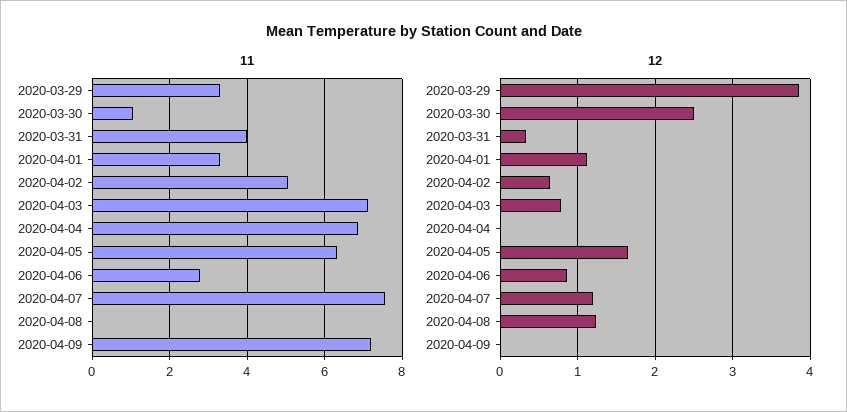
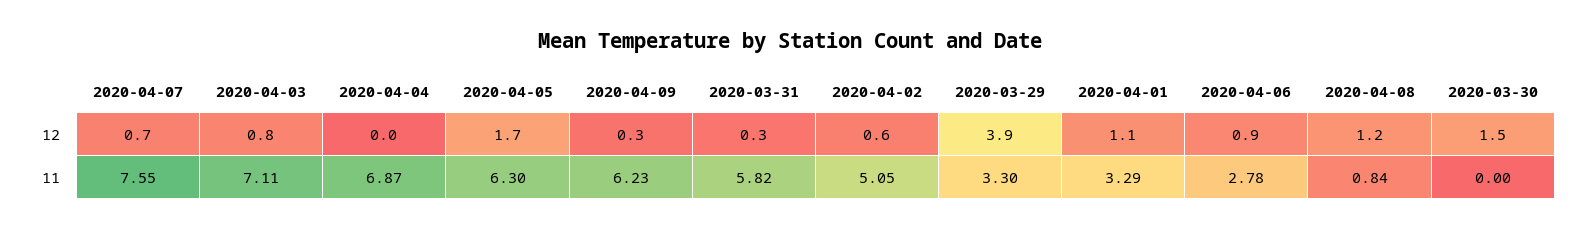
  {
    "11": {
      "2020-03-29": 3.3,
-     "2020-03-30": 1,
+     "2020-03-30": 0,
-     "2020-03-31": 4,
+     "2020-03-31": 5.82,
      "2020-04-01": 3.29,
      "2020-04-02": 5.05,
      "2020-04-03": 7.11,
      "2020-04-04": 6.87,
      "2020-04-05": 6.3,
      "2020-04-06": 2.78,
      "2020-04-07": 7.55,
-     "2020-04-08": 0,
+     "2020-04-08": 0.84,
-     "2020-04-09": 7.2
+     "2020-04-09": 6.23
    },
    "12": {
      "2020-03-29": 3.9,
-     "2020-03-30": 2.5,
+     "2020-03-30": 1.5,
      "2020-03-31": 0.3,
      "2020-04-01": 1.1,
      "2020-04-02": 0.6,
      "2020-04-03": 0.8,
      "2020-04-04": 0,
      "2020-04-05": 1.7,
      "2020-04-06": 0.9,
-     "2020-04-07": 1.2,
+     "2020-04-07": 0.7,
      "2020-04-08": 1.2,
-     "2020-04-09": 0
+     "2020-04-09": 0.3
    }
  }

